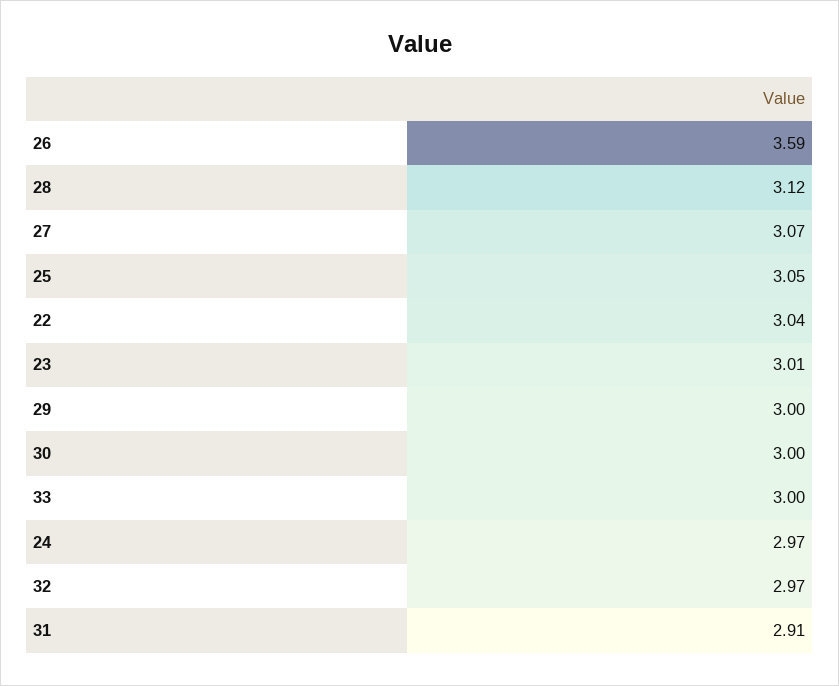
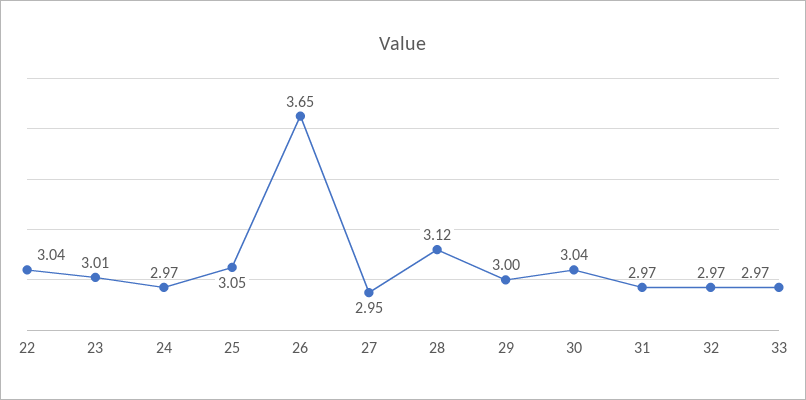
  {
-   "26": 3.59,
+   "26": 3.65,
    "28": 3.12,
-   "27": 3.07,
+   "27": 2.95,
    "25": 3.05,
    "22": 3.04,
    "23": 3.01,
    "29": 3,
-   "30": 3,
+   "30": 3.04,
-   "33": 3,
+   "33": 2.97,
    "24": 2.97,
    "32": 2.97,
-   "31": 2.91
+   "31": 2.97
  }

